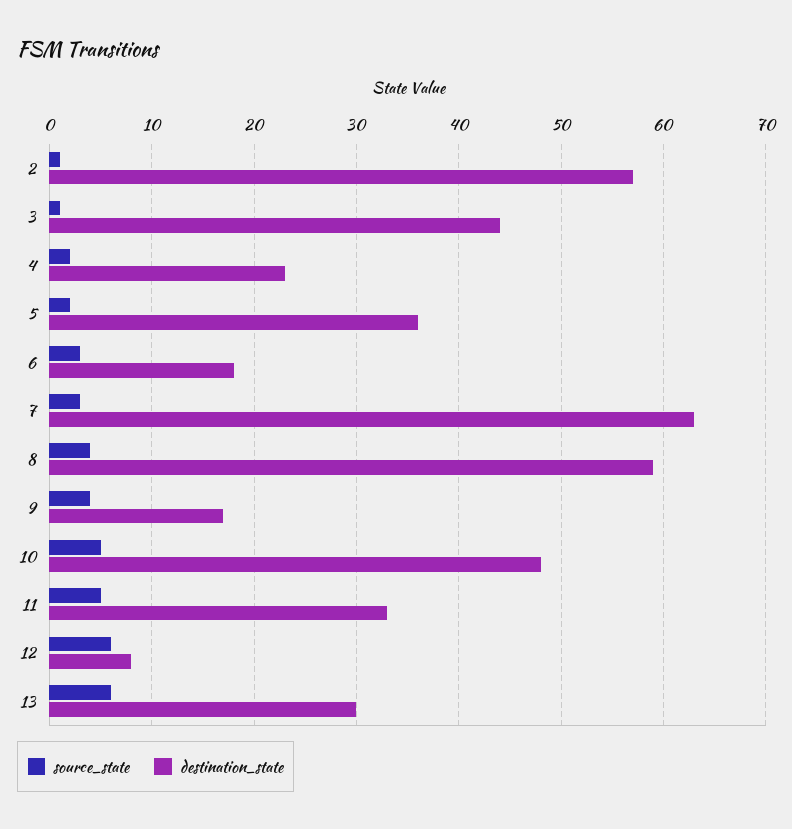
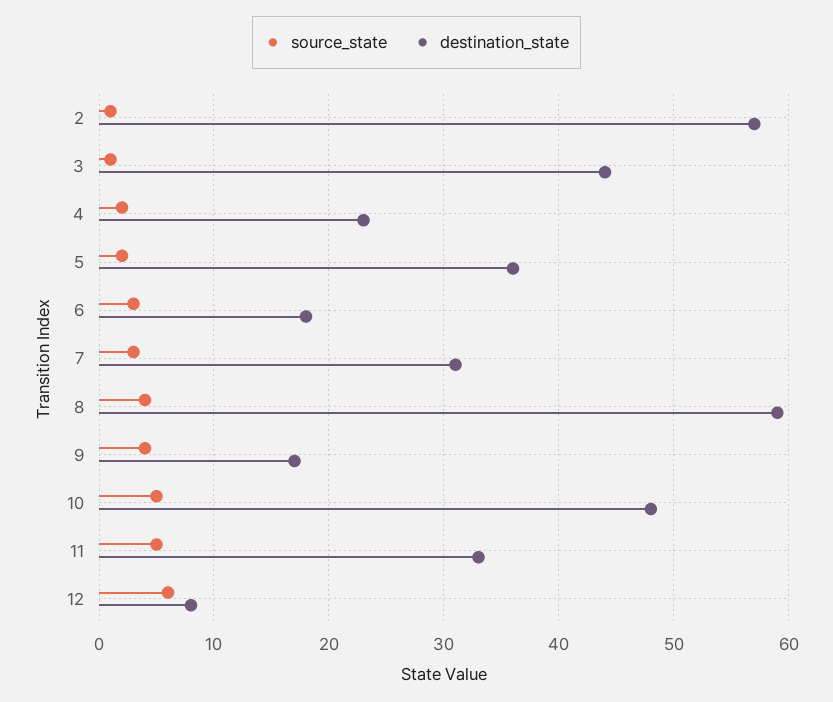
  {
    "source_state": {
      "2": 1,
      "3": 1,
      "4": 2,
      "5": 2,
      "6": 3,
      "7": 3,
      "8": 4,
      "9": 4,
      "10": 5,
      "11": 5,
-     "12": 6,
+     "12": 6
-     "13": 6
    },
    "destination_state": {
      "2": 57,
      "3": 44,
      "4": 23,
      "5": 36,
      "6": 18,
-     "7": 63,
+     "7": 31,
      "8": 59,
      "9": 17,
      "10": 48,
      "11": 33,
-     "12": 8,
+     "12": 8
-     "13": 30
    }
  }

